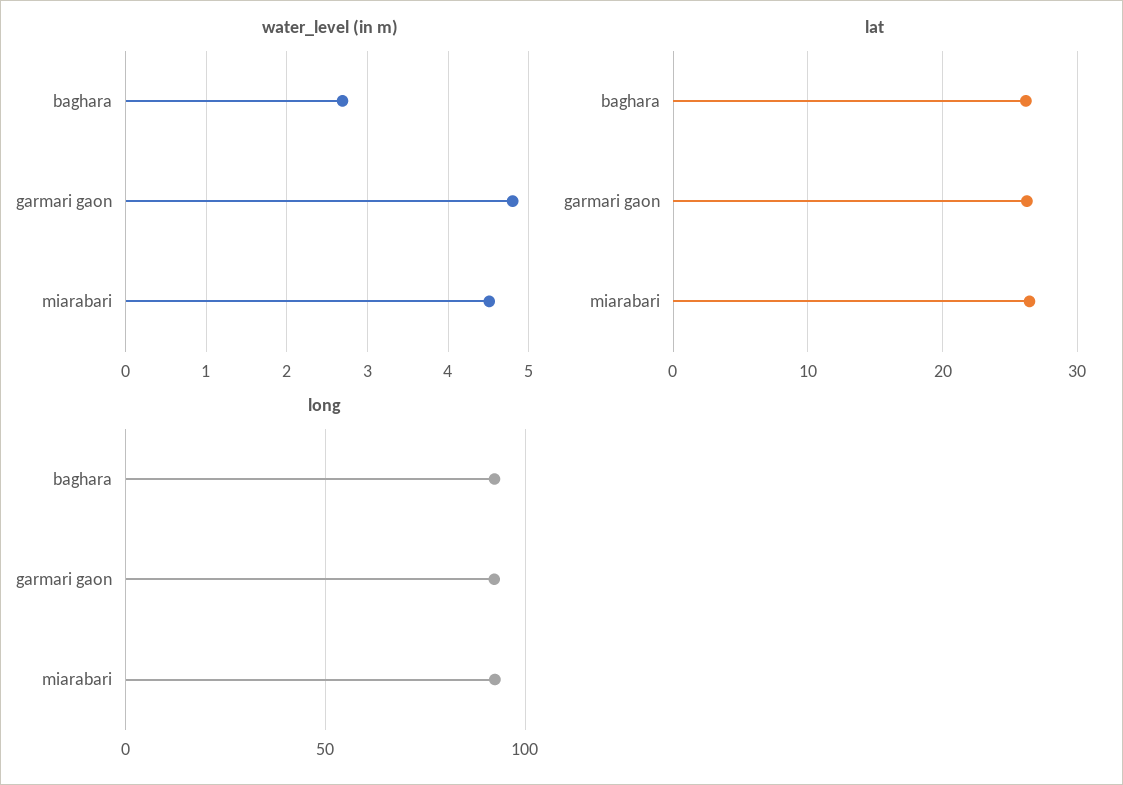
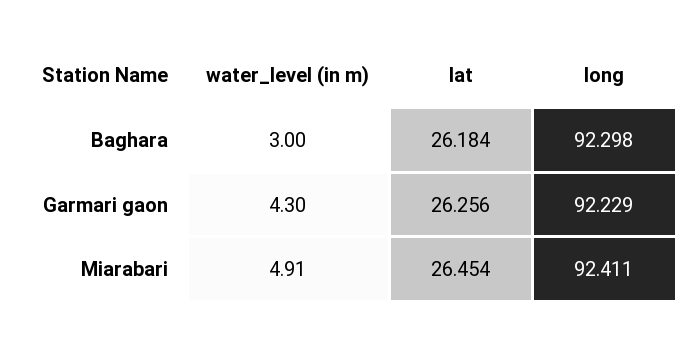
  {
    "water_level (in m)": {
-     "baghara": 2.7,
+     "baghara": 3,
-     "garmari gaon": 4.8,
+     "garmari gaon": 4.3,
-     "miarabari": 4.5
+     "miarabari": 4.91
    },
    "lat": {
      "baghara": 26.184,
      "garmari gaon": 26.256,
      "miarabari": 26.454
    },
    "long": {
      "baghara": 92.298,
      "garmari gaon": 92.229,
      "miarabari": 92.411
    }
  }

